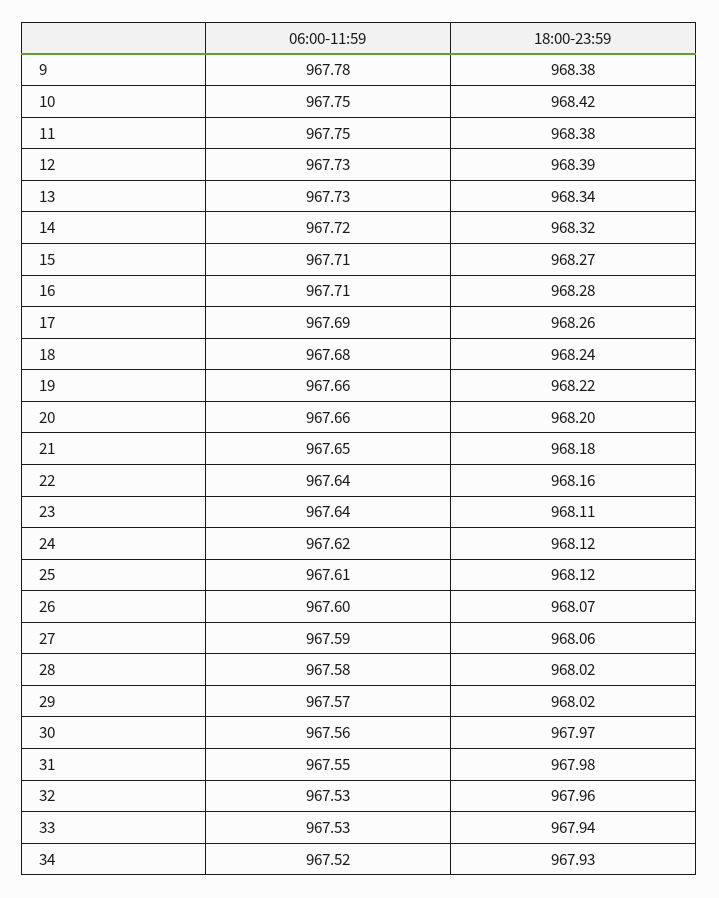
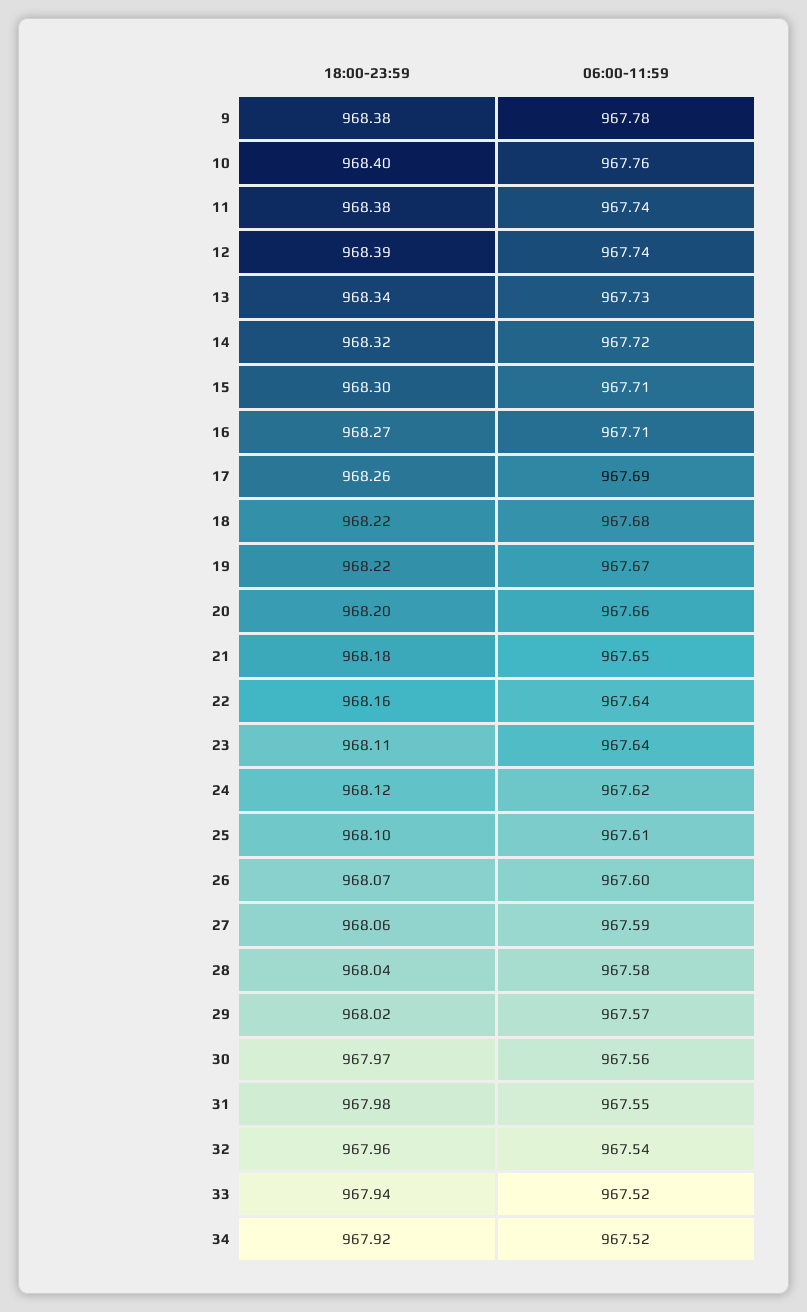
  {
    "06:00-11:59": {
      "9": 967.78,
-     "10": 967.75,
+     "10": 967.76,
-     "11": 967.75,
+     "11": 967.74,
-     "12": 967.73,
+     "12": 967.74,
      "13": 967.73,
      "14": 967.72,
      "15": 967.71,
      "16": 967.71,
      "17": 967.69,
      "18": 967.68,
-     "19": 967.66,
+     "19": 967.67,
      "20": 967.66,
      "21": 967.65,
      "22": 967.64,
      "23": 967.64,
      "24": 967.62,
      "25": 967.61,
      "26": 967.6,
      "27": 967.59,
      "28": 967.58,
      "29": 967.57,
      "30": 967.56,
      "31": 967.55,
-     "32": 967.53,
+     "32": 967.54,
-     "33": 967.53,
+     "33": 967.52,
      "34": 967.52
    },
    "18:00-23:59": {
      "9": 968.38,
-     "10": 968.42,
+     "10": 968.4,
      "11": 968.38,
      "12": 968.39,
      "13": 968.34,
      "14": 968.32,
-     "15": 968.27,
+     "15": 968.3,
-     "16": 968.28,
+     "16": 968.27,
      "17": 968.26,
-     "18": 968.24,
+     "18": 968.22,
      "19": 968.22,
      "20": 968.2,
      "21": 968.18,
      "22": 968.16,
      "23": 968.11,
      "24": 968.12,
-     "25": 968.12,
+     "25": 968.1,
      "26": 968.07,
      "27": 968.06,
-     "28": 968.02,
+     "28": 968.04,
      "29": 968.02,
      "30": 967.97,
      "31": 967.98,
      "32": 967.96,
      "33": 967.94,
-     "34": 967.93
+     "34": 967.92
    }
  }

